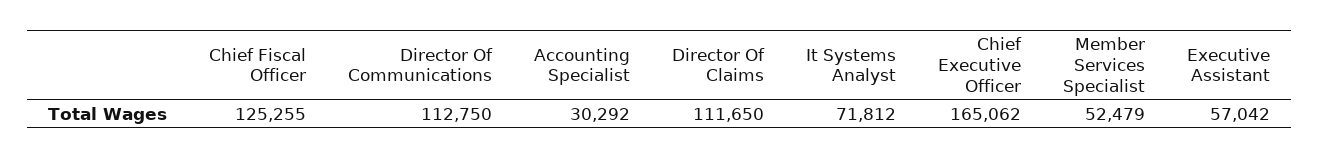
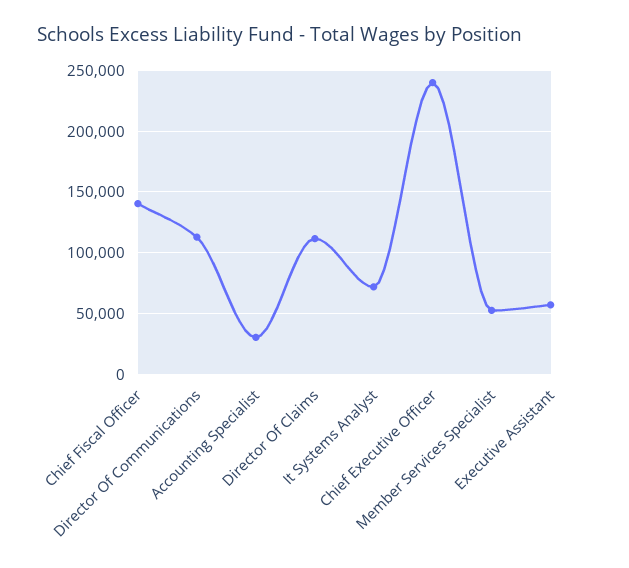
  {
-   "Chief Fiscal Officer": 125255,
+   "Chief Fiscal Officer": 140000,
    "Director Of Communications": 112750,
    "Accounting Specialist": 30292,
    "Director Of Claims": 111650,
    "It Systems Analyst": 71812,
-   "Chief Executive Officer": 165062,
+   "Chief Executive Officer": 240000,
    "Member Services Specialist": 52479,
    "Executive Assistant": 57042
  }

